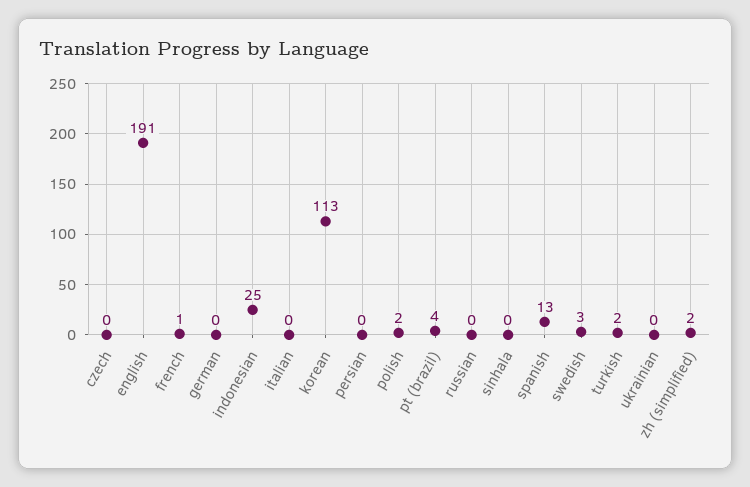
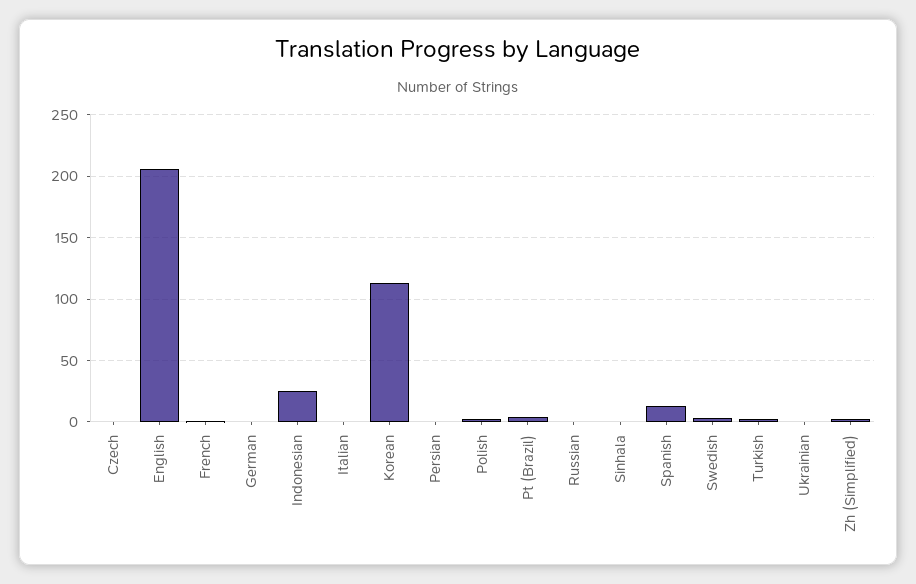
  {
    "czech": 0,
-   "english": 191,
+   "english": 205,
    "french": 1,
    "german": 0,
    "indonesian": 25,
    "italian": 0,
    "korean": 113,
    "persian": 0,
    "polish": 2,
    "pt (brazil)": 4,
    "russian": 0,
    "sinhala": 0,
    "spanish": 13,
    "swedish": 3,
    "turkish": 2,
    "ukrainian": 0,
    "zh (simplified)": 2
  }

